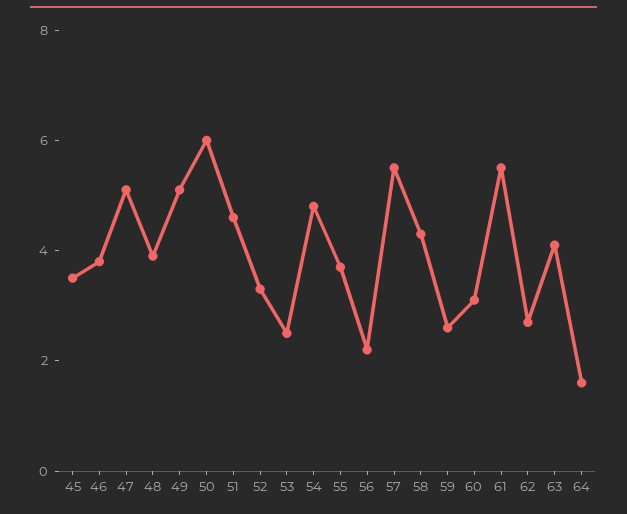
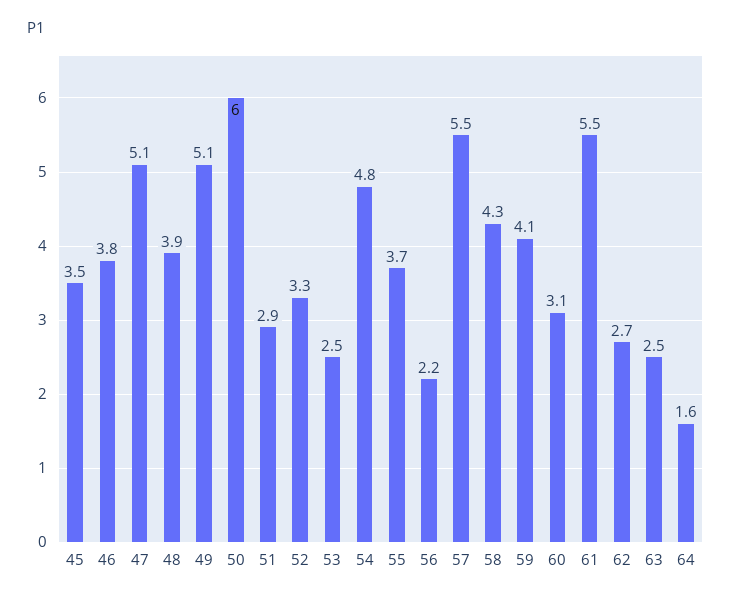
  {
    "45": 3.5,
    "46": 3.8,
    "47": 5.1,
    "48": 3.9,
    "49": 5.1,
    "50": 6,
-   "51": 4.5,
+   "51": 2.9,
    "52": 3.3,
    "53": 2.5,
    "54": 4.8,
    "55": 3.7,
    "56": 2.2,
    "57": 5.5,
    "58": 4.3,
-   "59": 2.5,
+   "59": 4.1,
    "60": 3.1,
    "61": 5.5,
    "62": 2.7,
-   "63": 4,
+   "63": 2.5,
    "64": 1.6
  }

